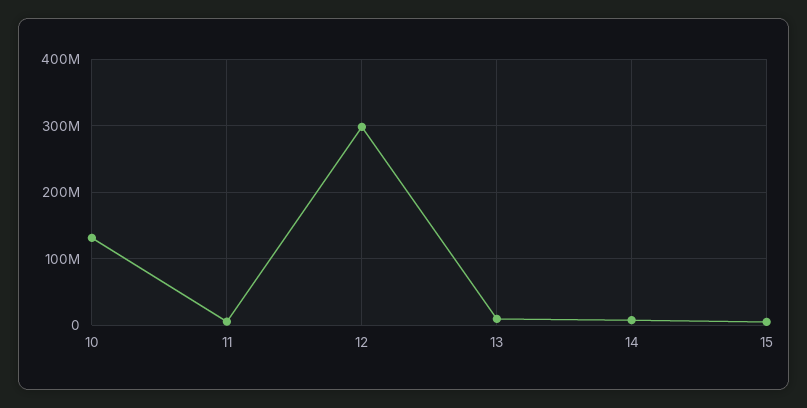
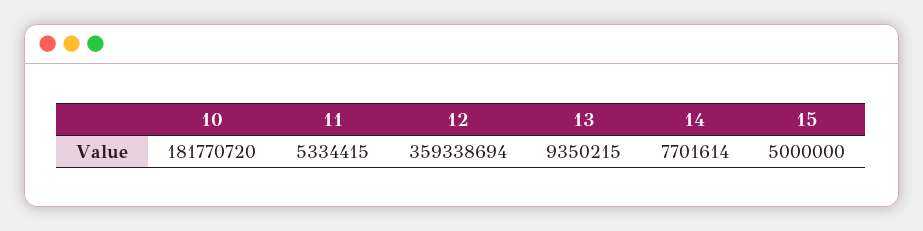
  {
-   "10": 130000000,
+   "10": 181770720,
    "11": 5334415,
-   "12": 300000000,
+   "12": 359338694,
    "13": 9350215,
    "14": 7701614,
    "15": 5000000
  }

